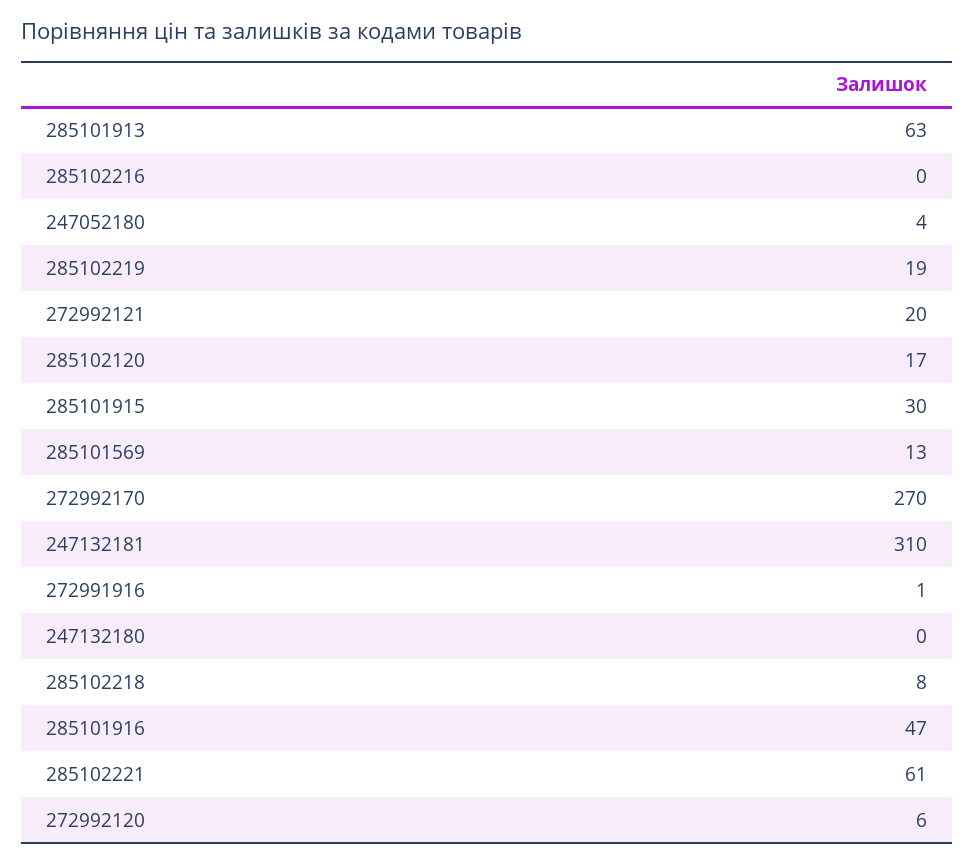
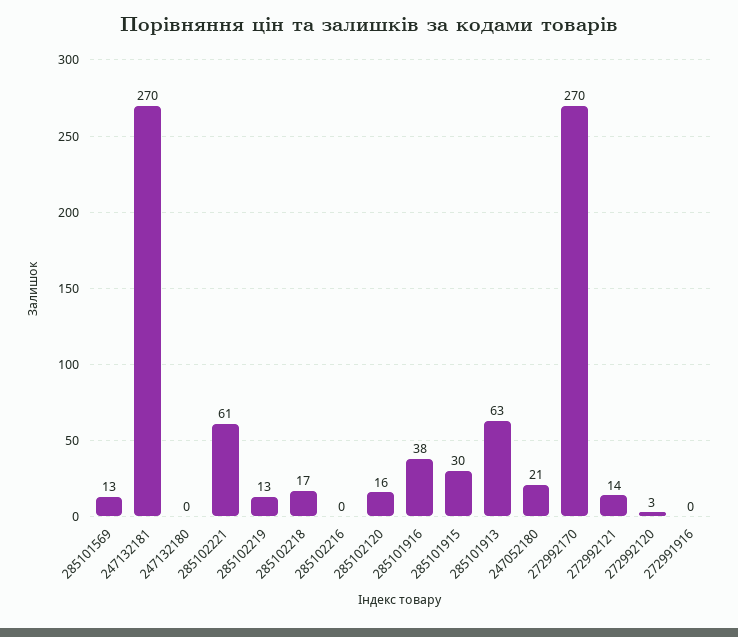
  {
    "285101913": 63,
    "285102216": 0,
-   "247052180": 4,
+   "247052180": 21,
-   "285102219": 19,
+   "285102219": 13,
-   "272992121": 20,
+   "272992121": 14,
-   "285102120": 17,
+   "285102120": 16,
    "285101915": 30,
    "285101569": 13,
    "272992170": 270,
-   "247132181": 310,
+   "247132181": 270,
-   "272991916": 1,
+   "272991916": 0,
    "247132180": 0,
-   "285102218": 8,
+   "285102218": 17,
-   "285101916": 47,
+   "285101916": 38,
    "285102221": 61,
-   "272992120": 6
+   "272992120": 3
  }

